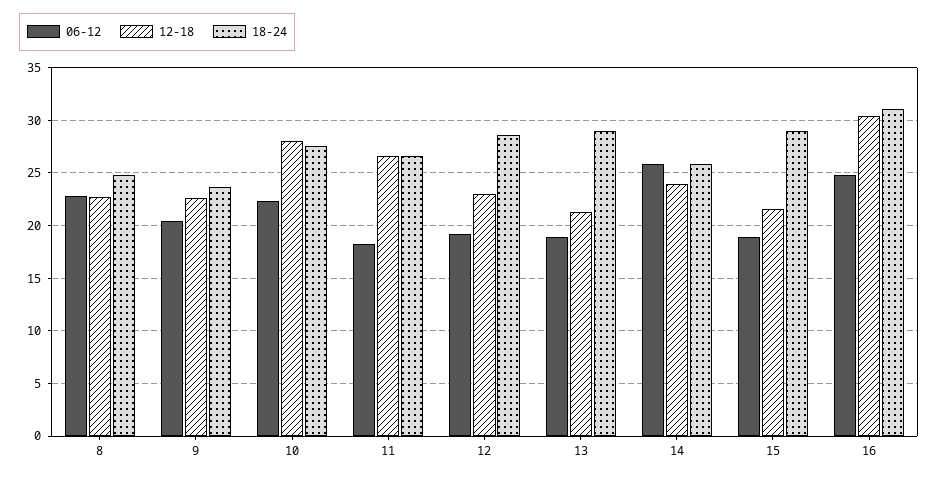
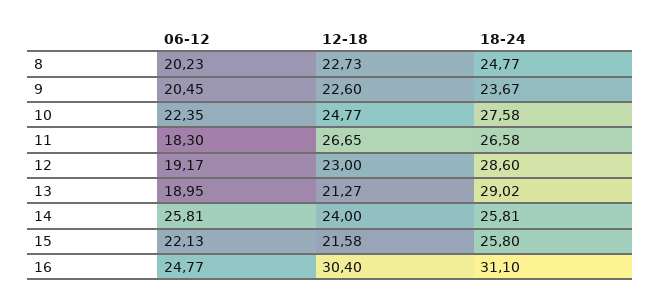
  {
    "06-12": {
-     "8": 23,
+     "8": 20.23,
      "9": 20.45,
      "10": 22.35,
      "11": 18.3,
      "12": 19.17,
      "13": 18.95,
      "14": 25.81,
-     "15": 19,
+     "15": 22.13,
      "16": 24.77
    },
    "12-18": {
      "8": 22.73,
      "9": 22.6,
-     "10": 28,
+     "10": 24.77,
      "11": 26.65,
      "12": 23,
      "13": 21.27,
      "14": 24,
      "15": 21.58,
      "16": 30.4
    },
    "18-24": {
      "8": 24.77,
      "9": 23.67,
      "10": 27.58,
      "11": 26.58,
      "12": 28.6,
      "13": 29.02,
      "14": 25.81,
-     "15": 29,
+     "15": 25.8,
      "16": 31.1
    }
  }

